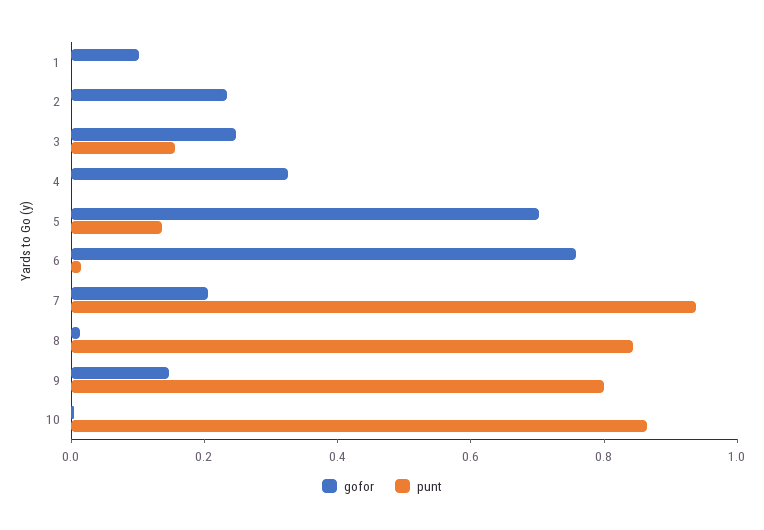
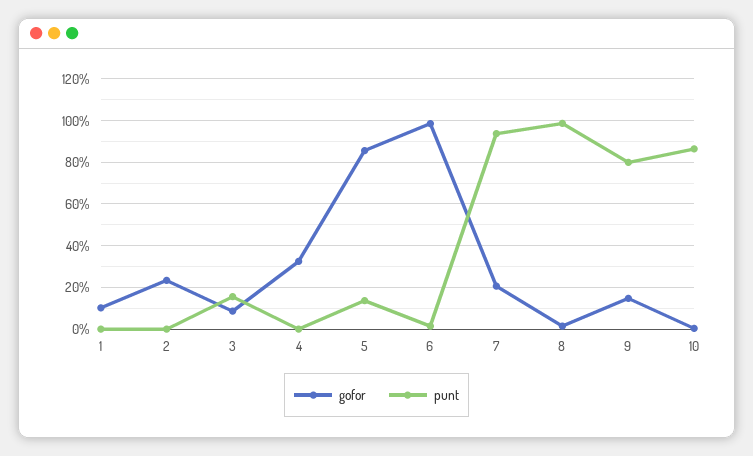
  {
    "gofor": {
      "1": 0.1,
      "2": 0.25,
-     "3": 0.25,
+     "3": 0.1,
      "4": 0.35,
-     "5": 0.7,
+     "5": 0.85,
-     "6": 0.75,
+     "6": 1,
      "7": 0.2,
      "8": 0,
      "9": 0.15,
      "10": 0
    },
    "punt": {
      "1": 0,
      "2": 0,
      "3": 0.15,
      "4": 0,
      "5": 0.15,
      "6": 0,
      "7": 0.95,
-     "8": 0.85,
+     "8": 1,
      "9": 0.8,
      "10": 0.85
    }
  }

